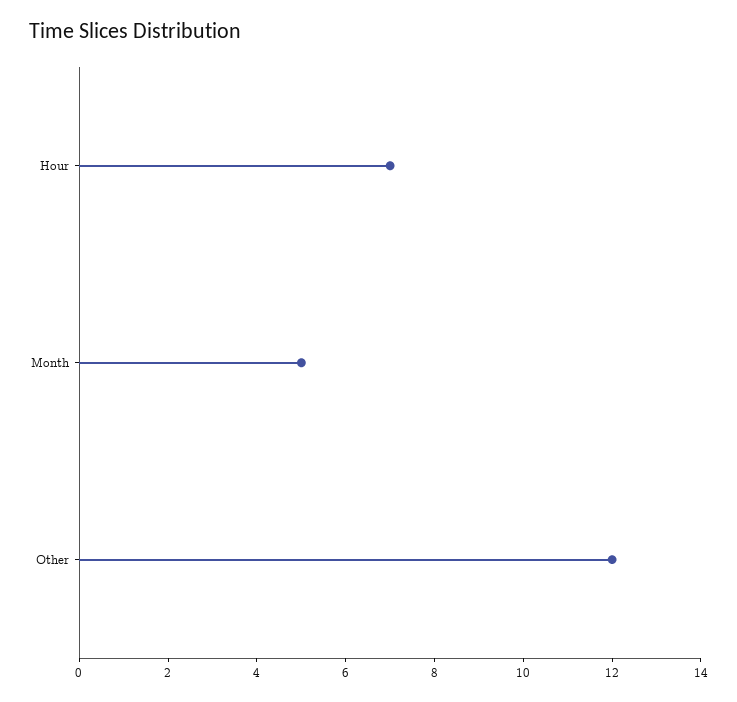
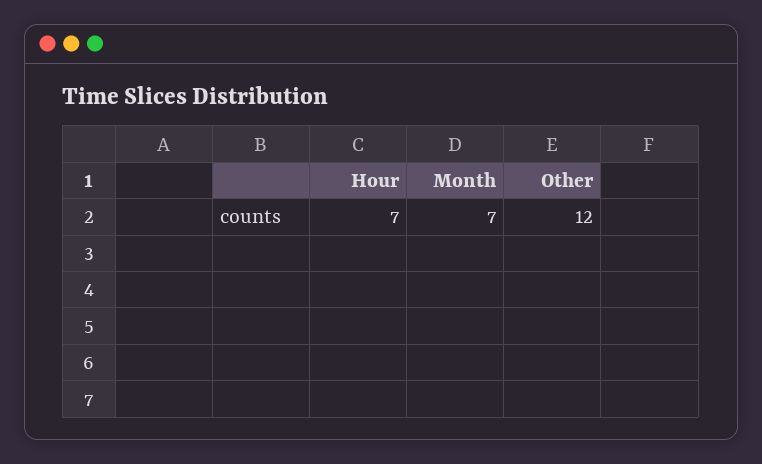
  {
    "Hour": 7,
-   "Month": 5,
+   "Month": 7,
    "Other": 12
  }

